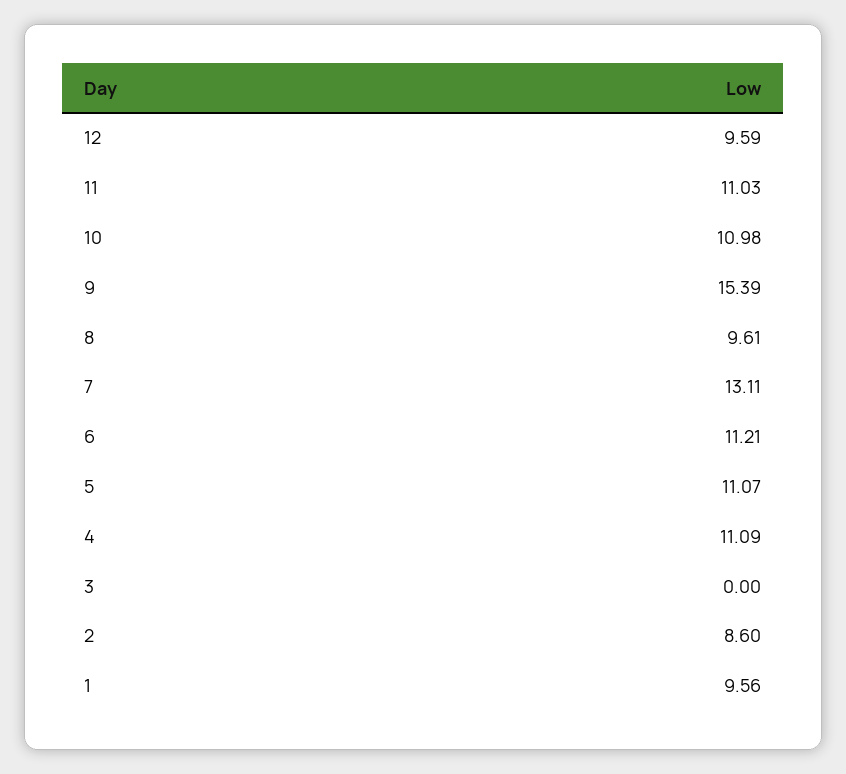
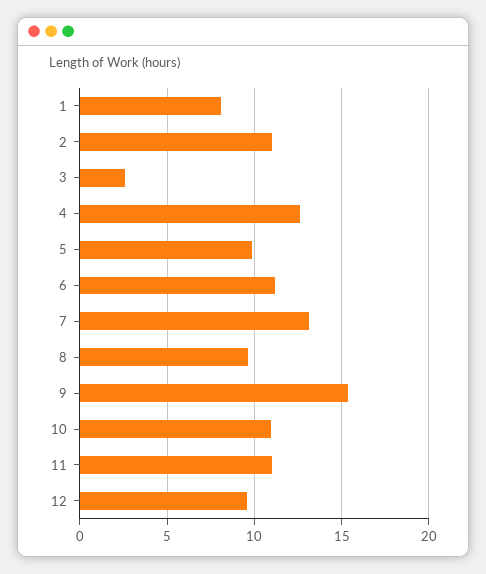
  {
    "12": 9.59,
    "11": 11.03,
    "10": 10.98,
    "9": 15.39,
    "8": 9.61,
    "7": 13.11,
    "6": 11.21,
-   "5": 11.07,
+   "5": 10,
-   "4": 11.09,
+   "4": 12.5,
-   "3": 0,
+   "3": 2.5,
-   "2": 8.6,
+   "2": 11,
-   "1": 9.56
+   "1": 8
  }

